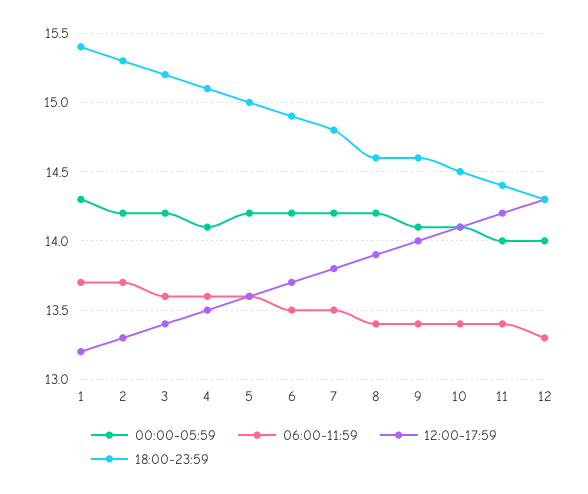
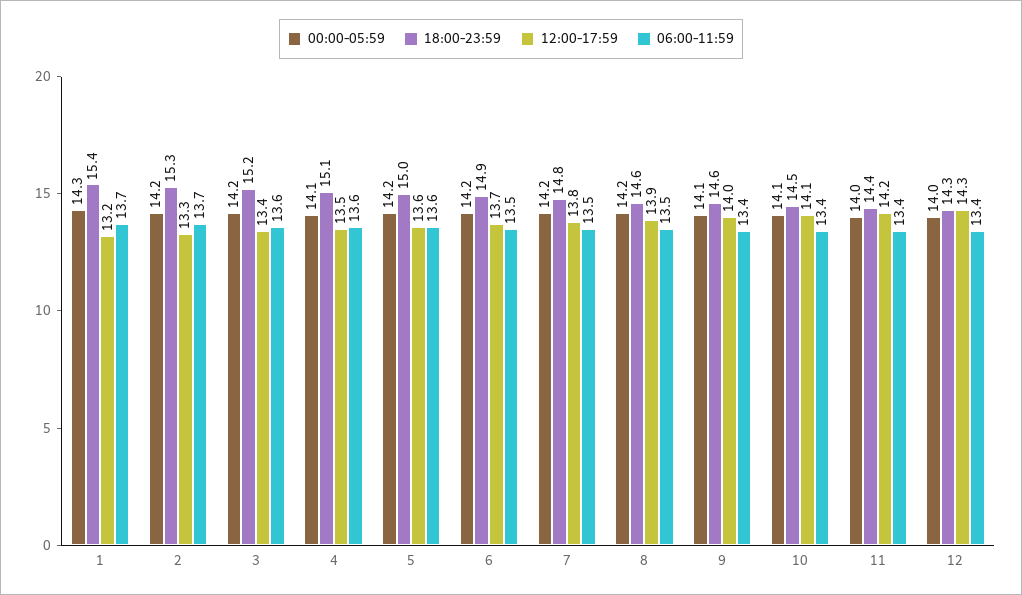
  {
    "00:00-05:59": {
      "1": 14.3,
      "2": 14.2,
      "3": 14.2,
      "4": 14.1,
      "5": 14.2,
      "6": 14.2,
      "7": 14.2,
      "8": 14.2,
      "9": 14.1,
      "10": 14.1,
      "11": 14,
      "12": 14
    },
    "06:00-11:59": {
      "1": 13.7,
      "2": 13.7,
      "3": 13.6,
      "4": 13.6,
      "5": 13.6,
      "6": 13.5,
      "7": 13.5,
-     "8": 13.4,
+     "8": 13.5,
      "9": 13.4,
      "10": 13.4,
      "11": 13.4,
-     "12": 13.3
+     "12": 13.4
    },
    "12:00-17:59": {
      "1": 13.2,
      "2": 13.3,
      "3": 13.4,
      "4": 13.5,
      "5": 13.6,
      "6": 13.7,
      "7": 13.8,
      "8": 13.9,
      "9": 14,
      "10": 14.1,
      "11": 14.2,
      "12": 14.3
    },
    "18:00-23:59": {
      "1": 15.4,
      "2": 15.3,
      "3": 15.2,
      "4": 15.1,
      "5": 15,
      "6": 14.9,
      "7": 14.8,
      "8": 14.6,
      "9": 14.6,
      "10": 14.5,
      "11": 14.4,
      "12": 14.3
    }
  }

